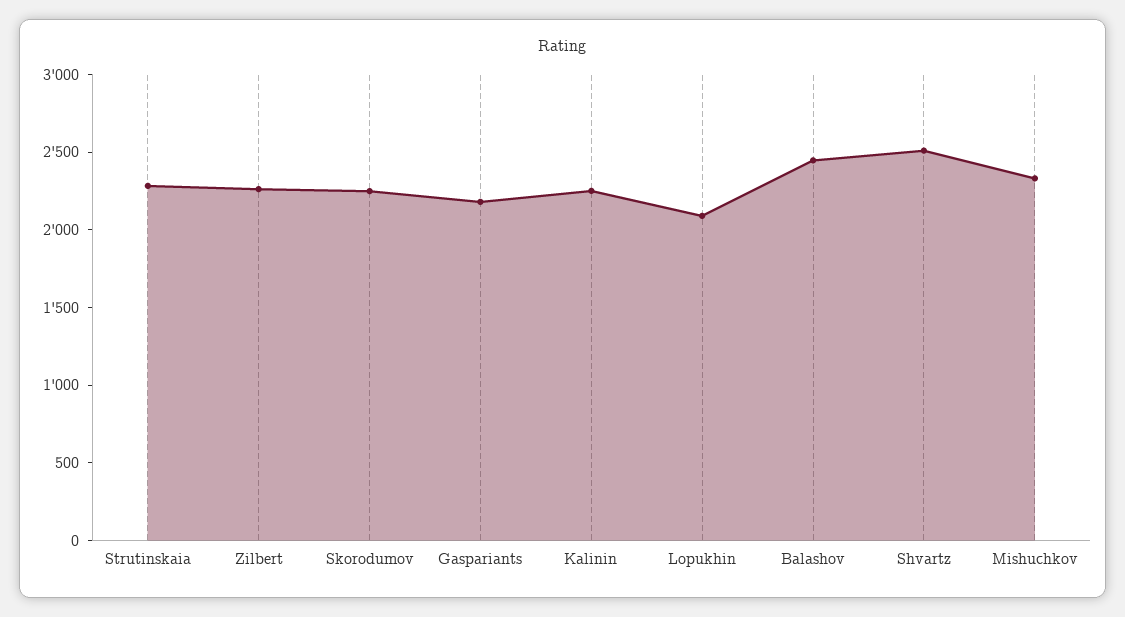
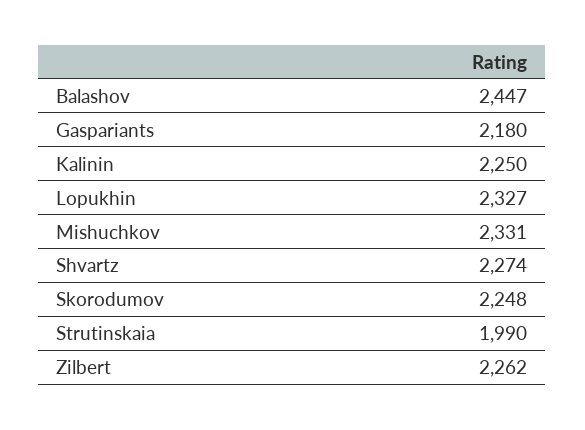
  {
-   "Strutinskaia": 2300,
+   "Strutinskaia": 1990,
    "Zilbert": 2262,
    "Skorodumov": 2248,
    "Gaspariants": 2180,
    "Kalinin": 2250,
-   "Lopukhin": 2100,
+   "Lopukhin": 2327,
    "Balashov": 2447,
-   "Shvartz": 2500,
+   "Shvartz": 2274,
    "Mishuchkov": 2331
  }

